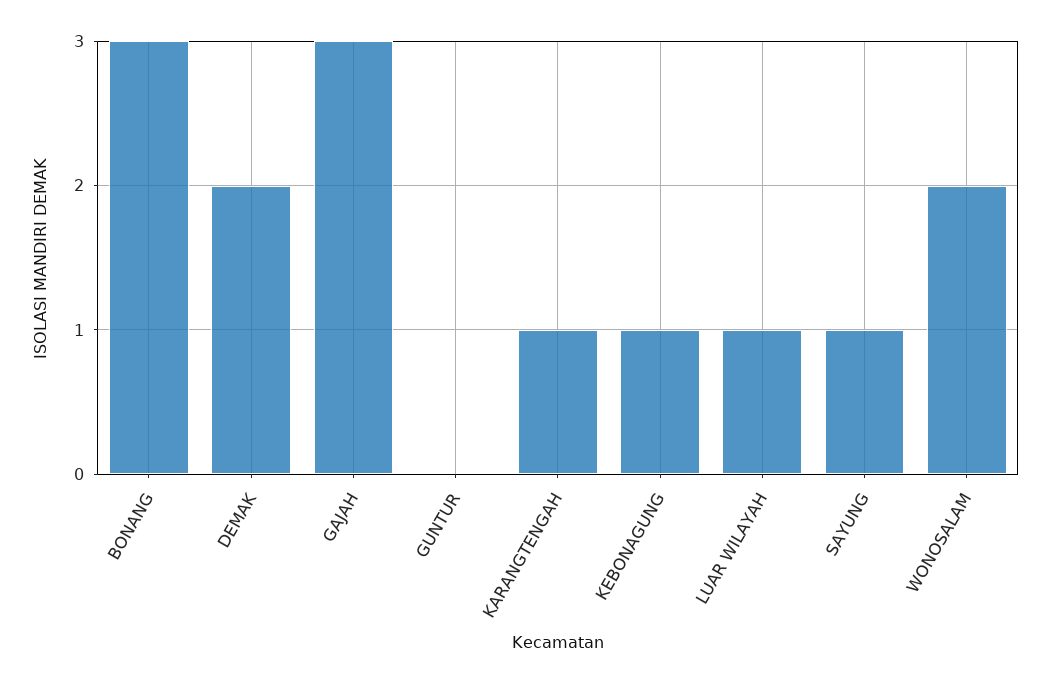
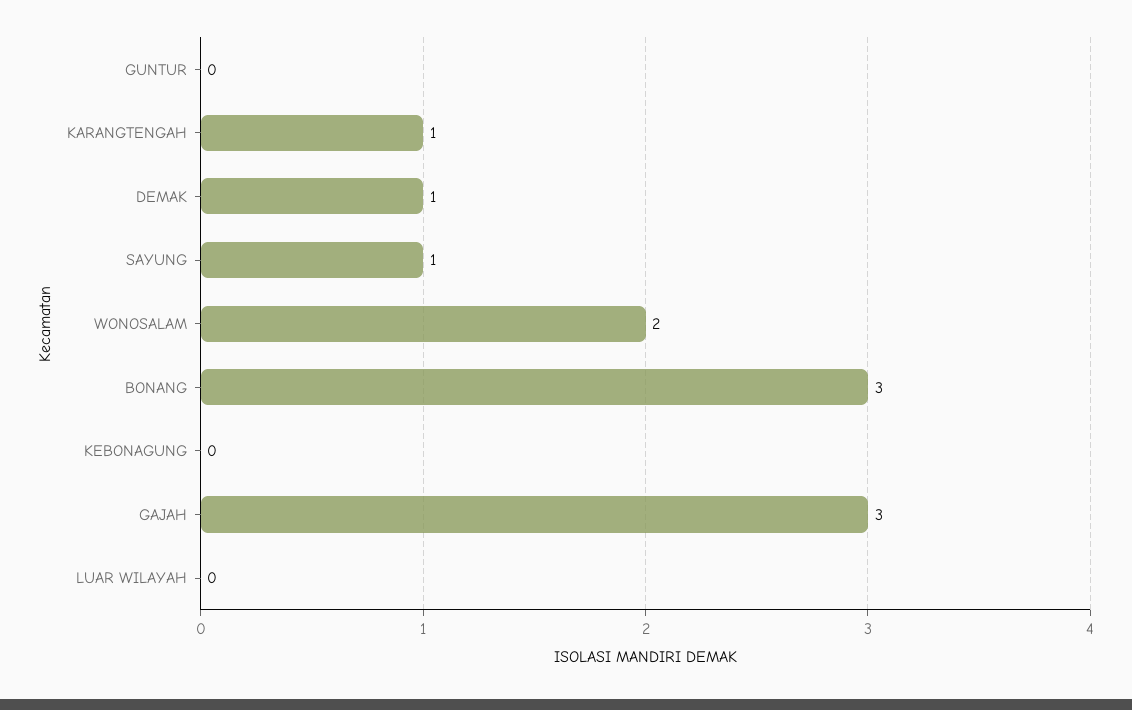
  {
    "BONANG": 3,
-   "DEMAK": 2,
+   "DEMAK": 1,
    "GAJAH": 3,
    "GUNTUR": 0,
    "KARANGTENGAH": 1,
-   "KEBONAGUNG": 1,
+   "KEBONAGUNG": 0,
-   "LUAR WILAYAH": 1,
+   "LUAR WILAYAH": 0,
    "SAYUNG": 1,
    "WONOSALAM": 2
  }

